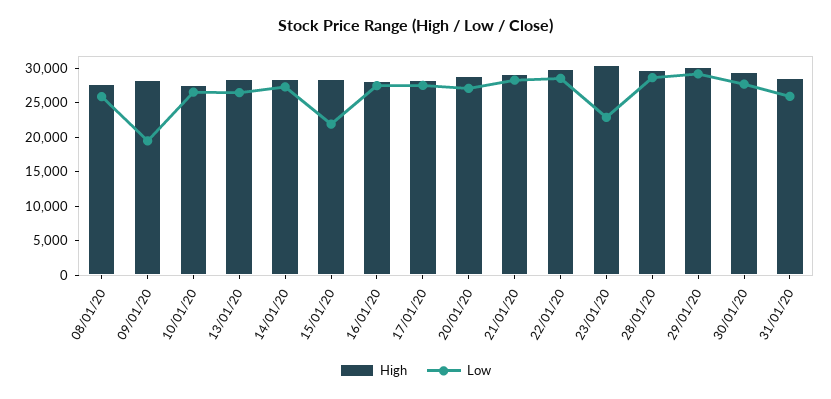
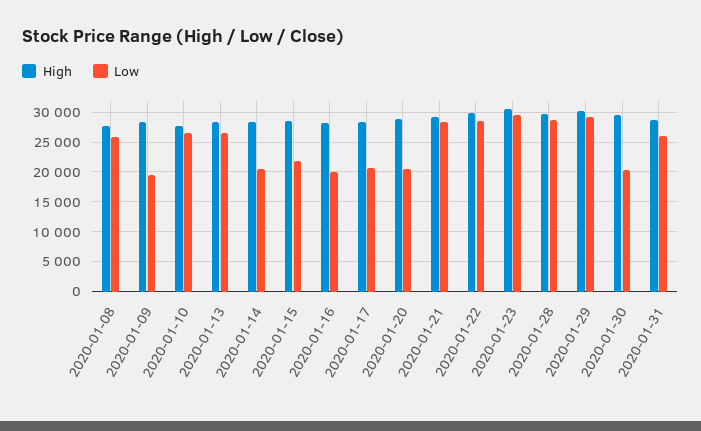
  {
    "High": {
      "08/01/20": 27500,
      "09/01/20": 27500,
      "10/01/20": 27500,
      "13/01/20": 27500,
      "14/01/20": 27500,
      "15/01/20": 27500,
      "16/01/20": 27500,
      "17/01/20": 27500,
      "20/01/20": 30000,
      "21/01/20": 30000,
      "22/01/20": 30000,
      "23/01/20": 30000,
      "28/01/20": 30000,
      "29/01/20": 30000,
      "30/01/20": 30000,
      "31/01/20": 27500
    },
    "Low": {
      "08/01/20": 25000,
      "09/01/20": 20000,
      "10/01/20": 27500,
      "13/01/20": 27500,
-     "14/01/20": 27500,
+     "14/01/20": 20000,
      "15/01/20": 22500,
-     "16/01/20": 27500,
+     "16/01/20": 20000,
-     "17/01/20": 27500,
+     "17/01/20": 20000,
-     "20/01/20": 27500,
+     "20/01/20": 20000,
      "21/01/20": 27500,
      "22/01/20": 27500,
-     "23/01/20": 22500,
+     "23/01/20": 30000,
      "28/01/20": 27500,
      "29/01/20": 30000,
-     "30/01/20": 27500,
+     "30/01/20": 20000,
      "31/01/20": 25000
    }
  }

